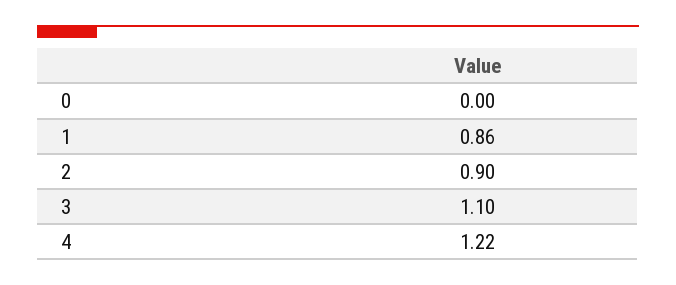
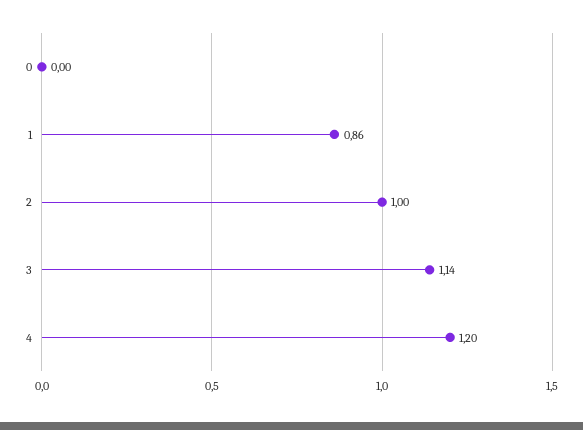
  {
    "0": 0,
    "1": 0.86,
-   "2": 0.9,
+   "2": 1,
-   "3": 1.1,
+   "3": 1.14,
-   "4": 1.22
+   "4": 1.2
  }

